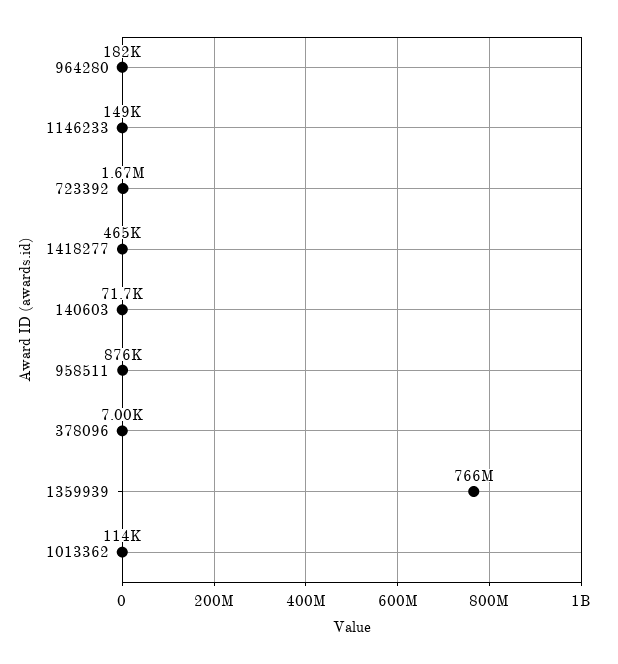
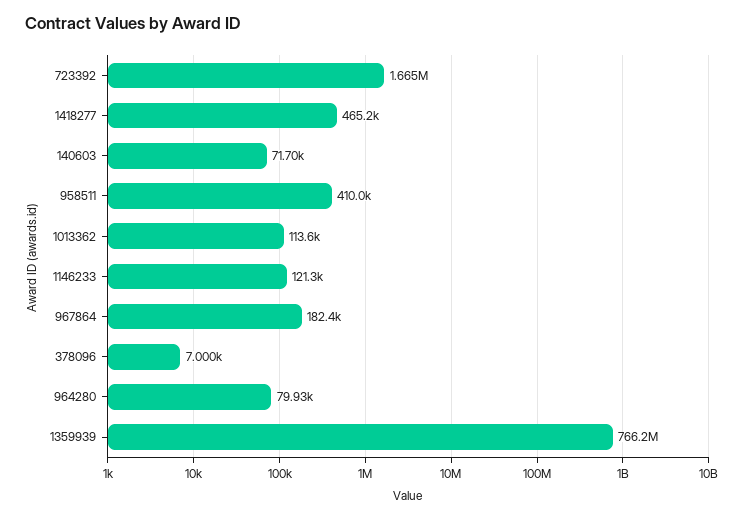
  {
-   "964280": 182000,
+   "964280": 79930,
-   "1146233": 149000,
+   "1146233": 121300,
    "723392": 1665000,
    "1418277": 465200,
    "140603": 71700,
-   "958511": 876000,
+   "958511": 410000,
    "378096": 7000,
    "1359939": 766200000,
-   "1013362": 113600
+   "1013362": 113600,
+   "967864": 182400
  }

